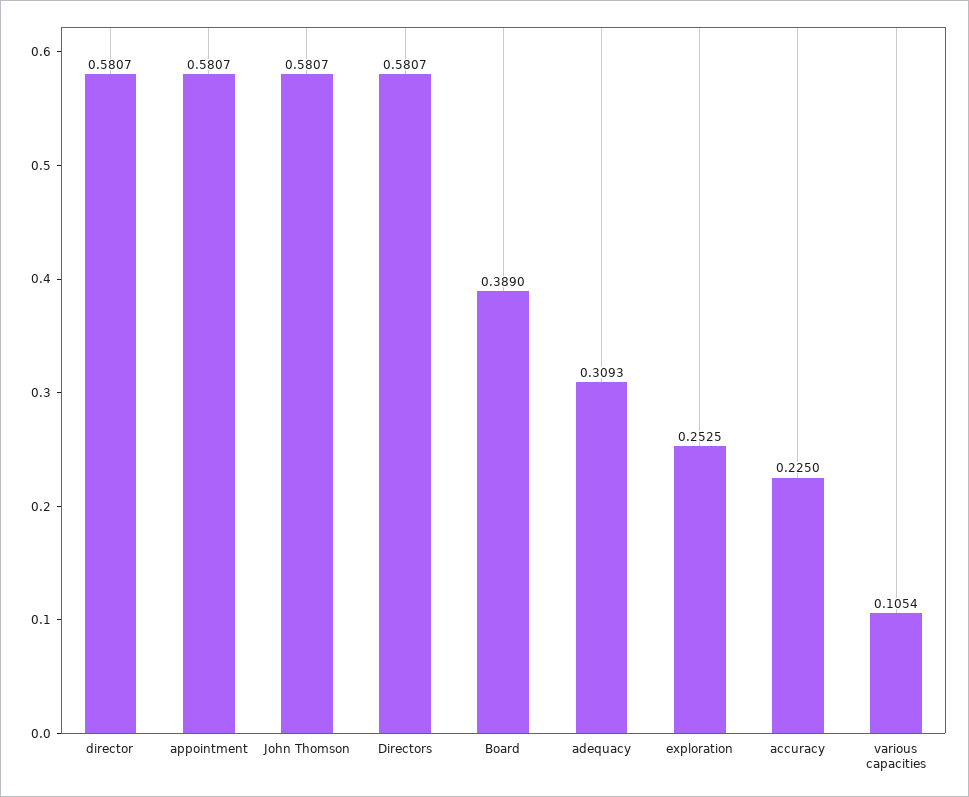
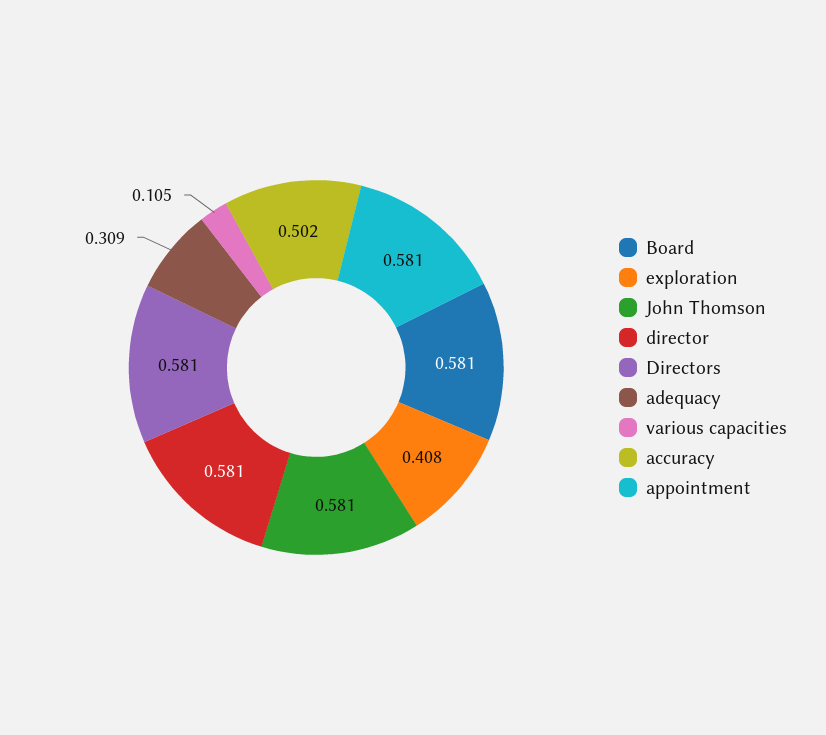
  {
    "director": 0.5807,
    "appointment": 0.5807,
    "John Thomson": 0.5807,
    "Directors": 0.5807,
-   "Board": 0.389,
+   "Board": 0.581,
    "adequacy": 0.3093,
-   "exploration": 0.2525,
+   "exploration": 0.408,
-   "accuracy": 0.225,
+   "accuracy": 0.502,
    "various capacities": 0.1054
  }

